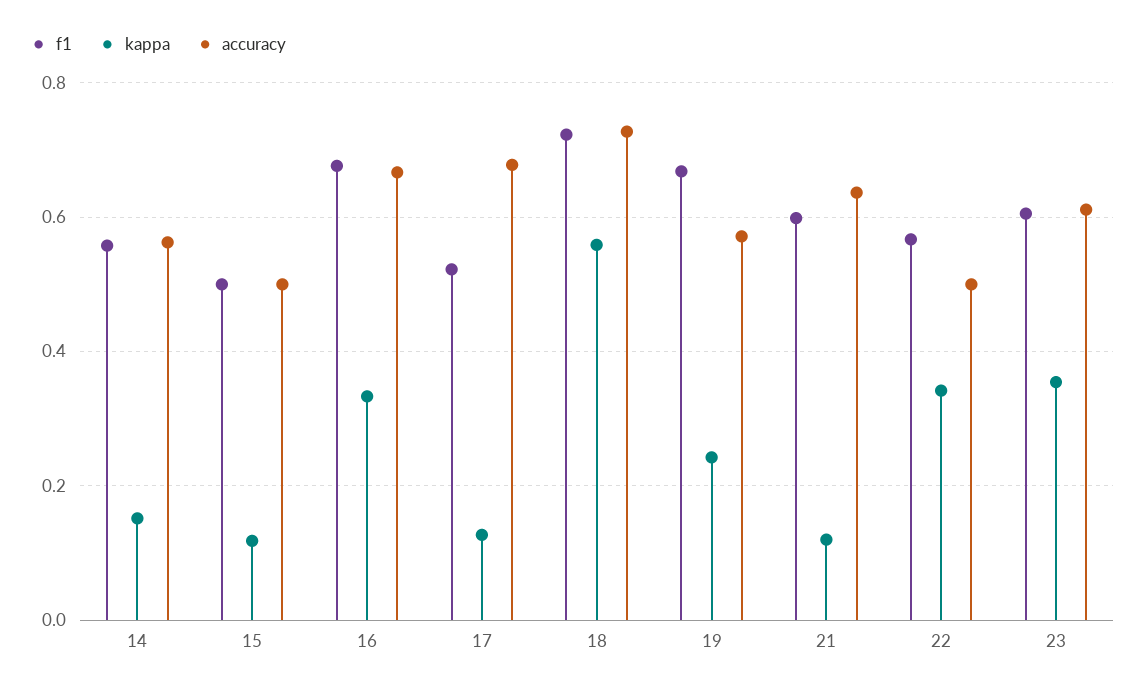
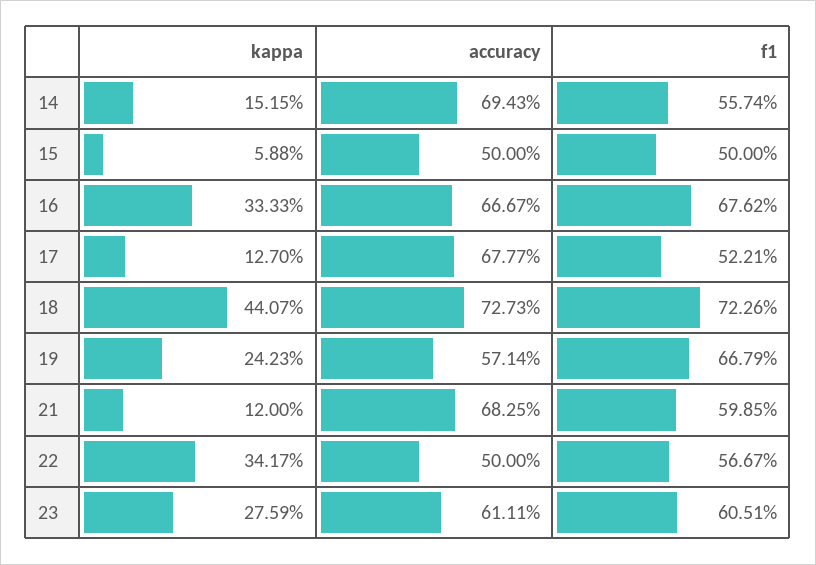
  {
    "f1": {
      "14": 0.5574,
      "15": 0.5,
      "16": 0.6762,
      "17": 0.5221,
      "18": 0.7226,
      "19": 0.6679,
      "21": 0.5985,
      "22": 0.5667,
      "23": 0.6051
    },
    "kappa": {
      "14": 0.1515,
-     "15": 0.12,
+     "15": 0.0588,
      "16": 0.3333,
      "17": 0.127,
-     "18": 0.56,
+     "18": 0.4407,
      "19": 0.2423,
      "21": 0.12,
      "22": 0.3417,
-     "23": 0.36
+     "23": 0.2759
    },
    "accuracy": {
-     "14": 0.56,
+     "14": 0.6943,
      "15": 0.5,
      "16": 0.6667,
      "17": 0.6777,
      "18": 0.7273,
      "19": 0.5714,
-     "21": 0.64,
+     "21": 0.6825,
      "22": 0.5,
      "23": 0.6111
    }
  }

